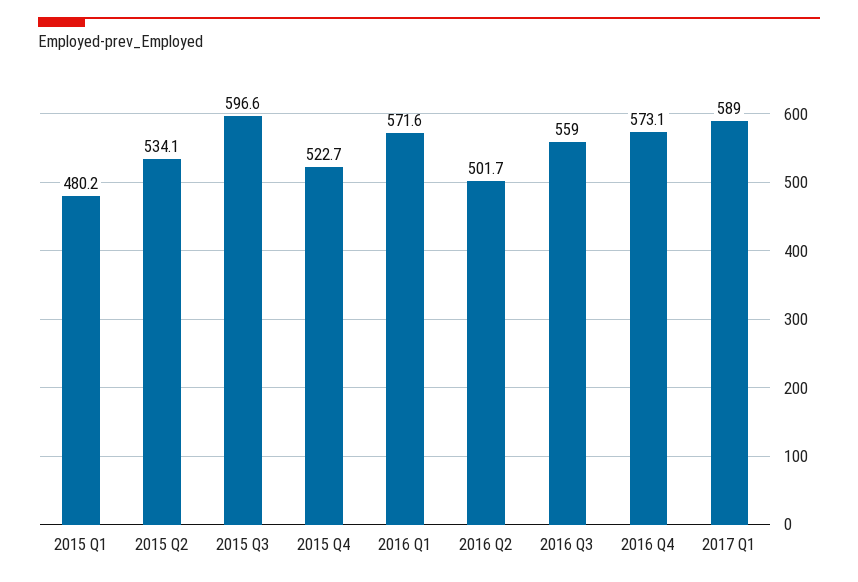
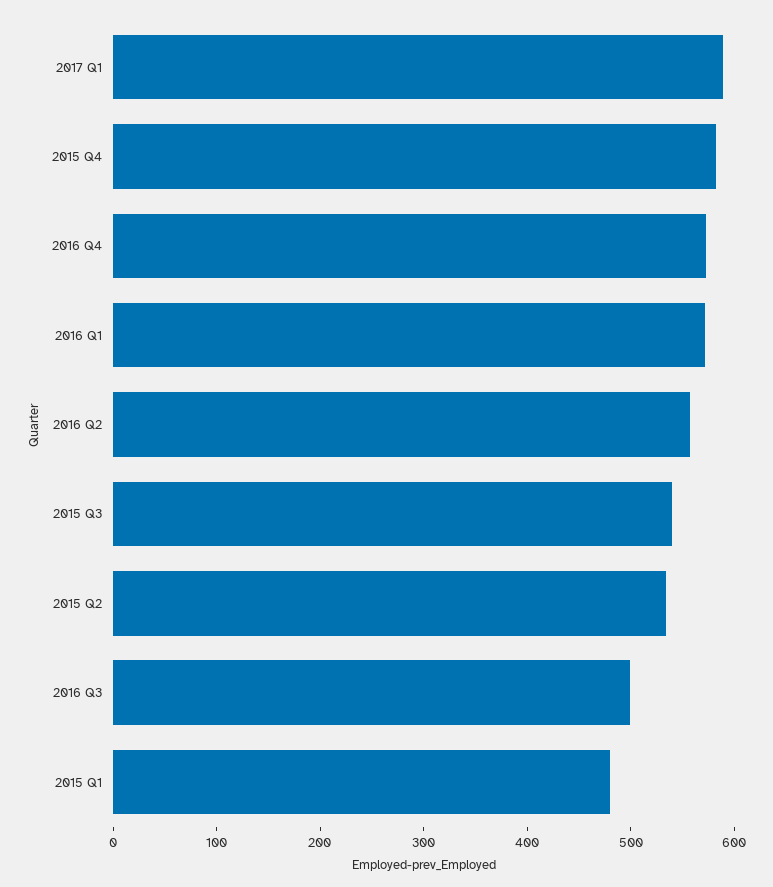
  {
    "2015 Q1": 480.2,
    "2015 Q2": 534.1,
-   "2015 Q3": 596.6,
+   "2015 Q3": 540,
-   "2015 Q4": 522.7,
+   "2015 Q4": 580,
    "2016 Q1": 571.6,
-   "2016 Q2": 501.7,
+   "2016 Q2": 560,
-   "2016 Q3": 559,
+   "2016 Q3": 500,
    "2016 Q4": 573.1,
    "2017 Q1": 589
  }

